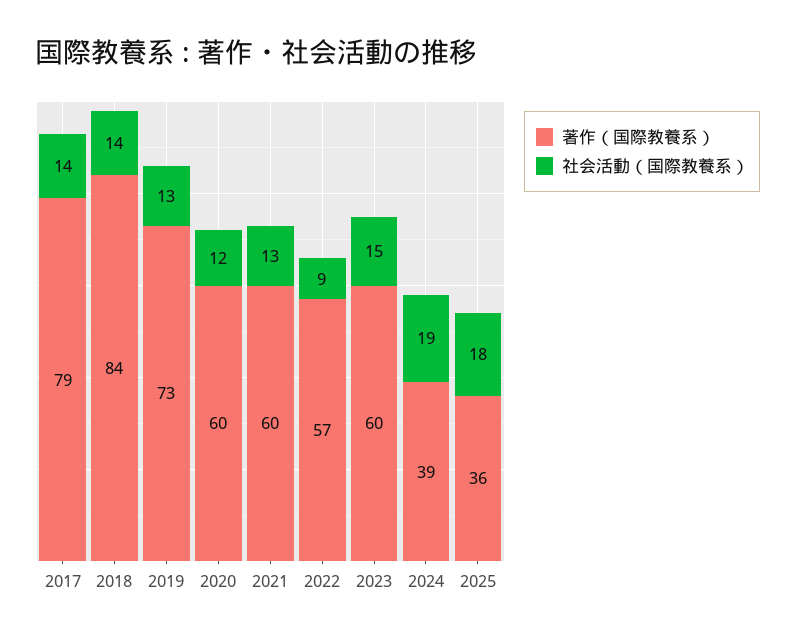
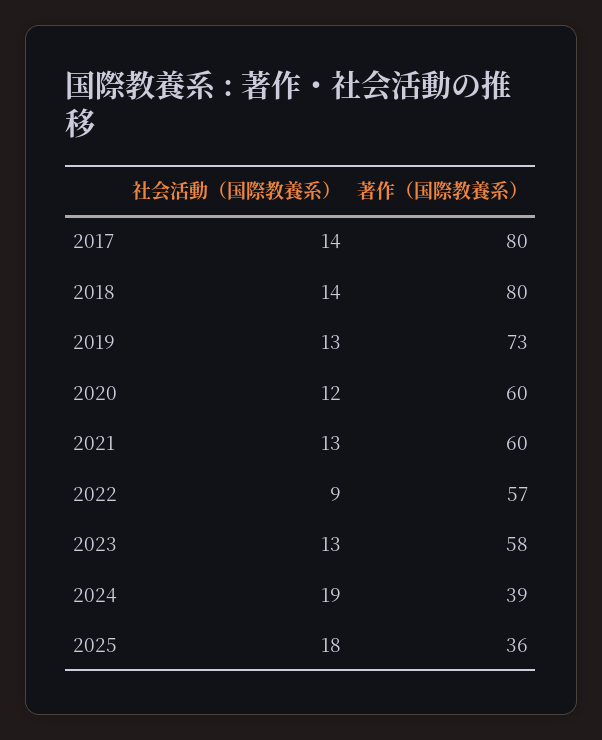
  {
    "著作（国際教養系）": {
-     "2017": 79,
+     "2017": 80,
-     "2018": 84,
+     "2018": 80,
      "2019": 73,
      "2020": 60,
      "2021": 60,
      "2022": 57,
-     "2023": 60,
+     "2023": 58,
      "2024": 39,
      "2025": 36
    },
    "社会活動（国際教養系）": {
      "2017": 14,
      "2018": 14,
      "2019": 13,
      "2020": 12,
      "2021": 13,
      "2022": 9,
-     "2023": 15,
+     "2023": 13,
      "2024": 19,
      "2025": 18
    }
  }

